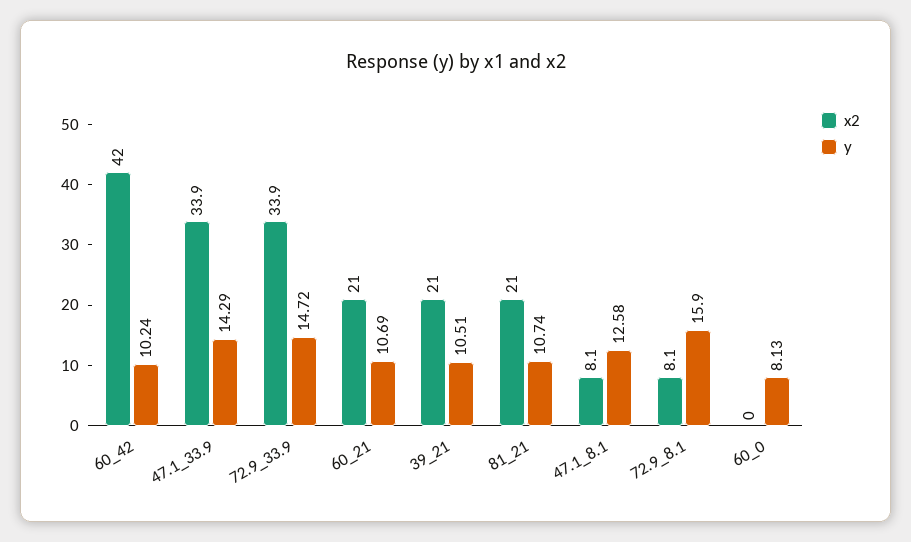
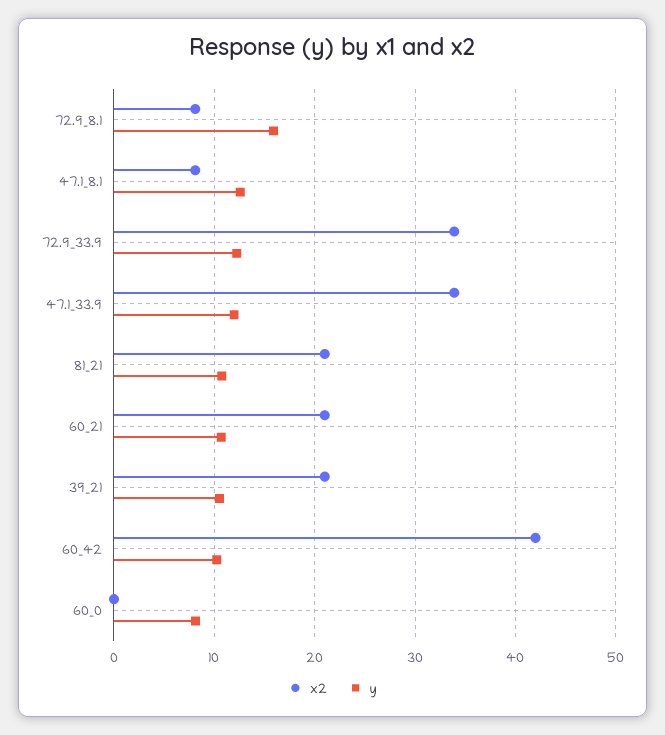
  {
    "x2": {
      "60_42": 42,
      "47.1_33.9": 33.9,
      "72.9_33.9": 33.9,
      "60_21": 21,
      "39_21": 21,
      "81_21": 21,
      "47.1_8.1": 8.1,
      "72.9_8.1": 8.1,
      "60_0": 0
    },
    "y": {
      "60_42": 10.24,
-     "47.1_33.9": 14.29,
+     "47.1_33.9": 12,
-     "72.9_33.9": 14.72,
+     "72.9_33.9": 12,
      "60_21": 10.69,
      "39_21": 10.51,
      "81_21": 10.74,
      "47.1_8.1": 12.58,
      "72.9_8.1": 15.9,
      "60_0": 8.13
    }
  }

